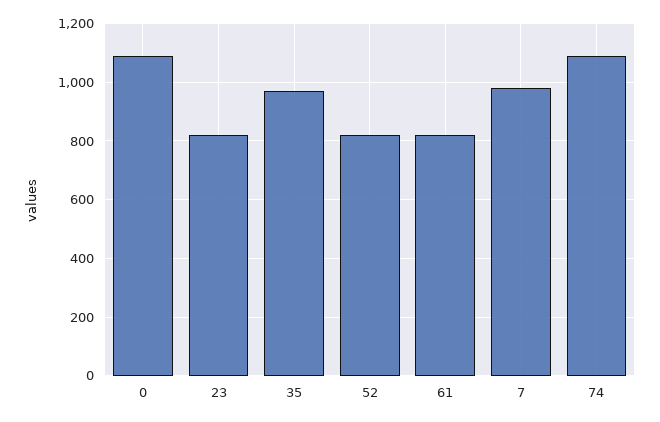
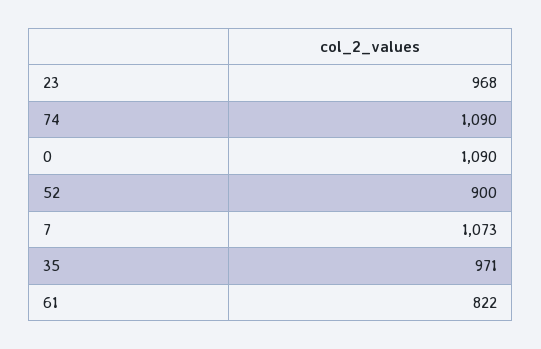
  {
    "0": 1090,
-   "23": 825,
+   "23": 968,
    "35": 971,
-   "52": 825,
+   "52": 900,
    "61": 822,
-   "7": 975,
+   "7": 1073,
    "74": 1090
  }

